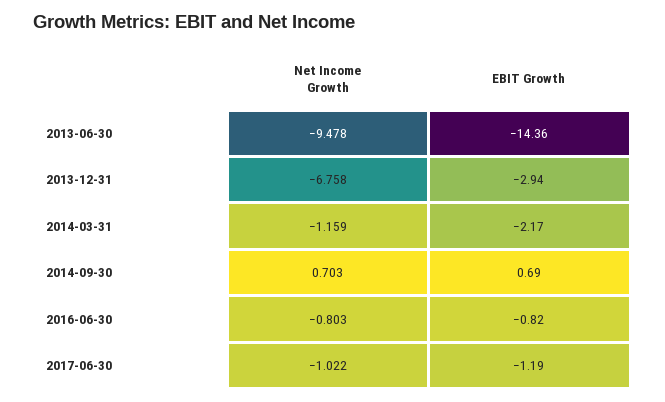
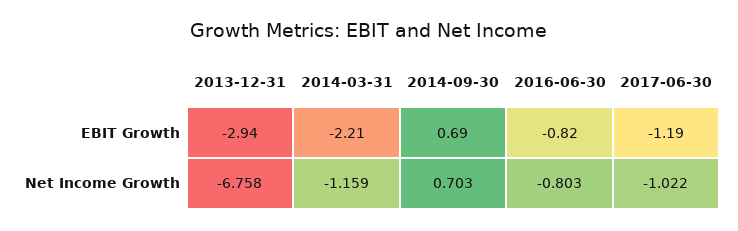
  {
    "Net Income Growth": {
-     "2013-06-30": -9.478,
      "2013-12-31": -6.758,
      "2014-03-31": -1.159,
      "2014-09-30": 0.703,
      "2016-06-30": -0.803,
      "2017-06-30": -1.022
    },
    "EBIT Growth": {
-     "2013-06-30": -14.36,
      "2013-12-31": -2.94,
-     "2014-03-31": -2.17,
+     "2014-03-31": -2.21,
      "2014-09-30": 0.69,
      "2016-06-30": -0.82,
      "2017-06-30": -1.19
    }
  }

